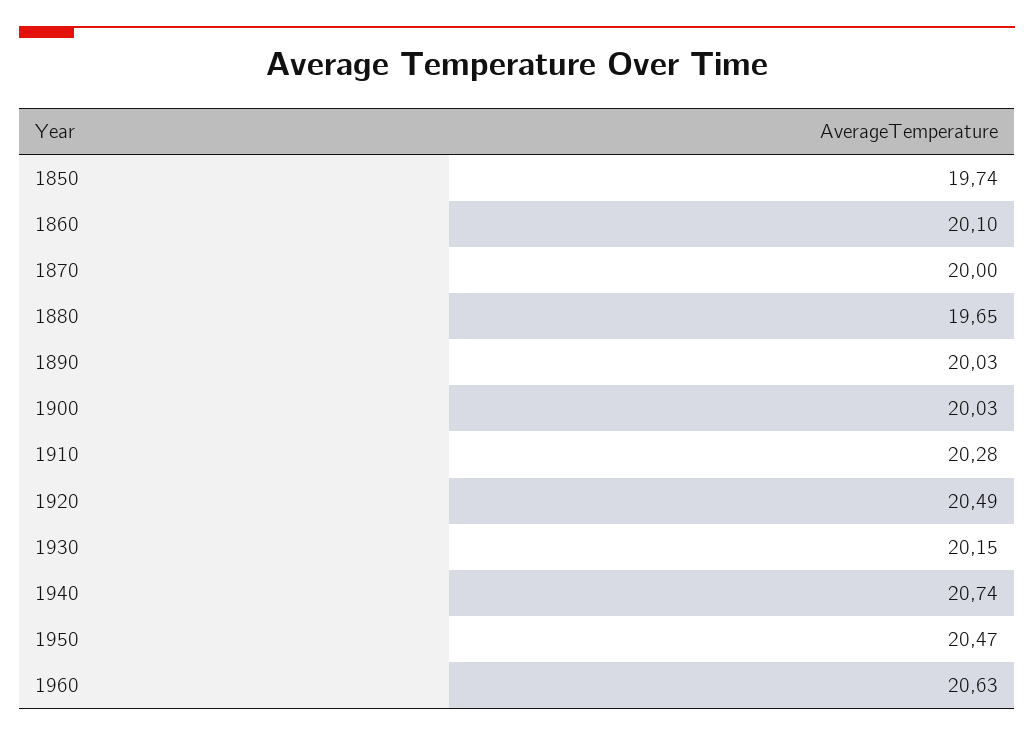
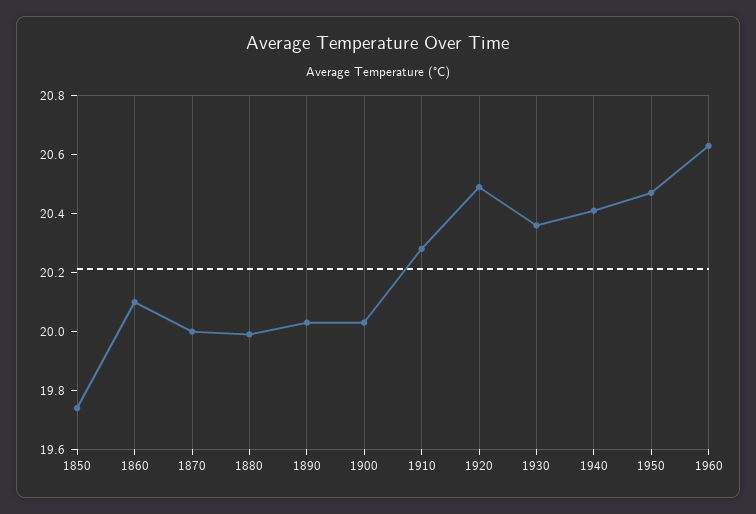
  {
    "1850": 19.74,
    "1860": 20.1,
    "1870": 20,
-   "1880": 19.65,
+   "1880": 20,
    "1890": 20.03,
    "1900": 20.03,
    "1910": 20.28,
    "1920": 20.49,
-   "1930": 20.15,
+   "1930": 20.35,
-   "1940": 20.74,
+   "1940": 20.4,
    "1950": 20.47,
    "1960": 20.63
  }

